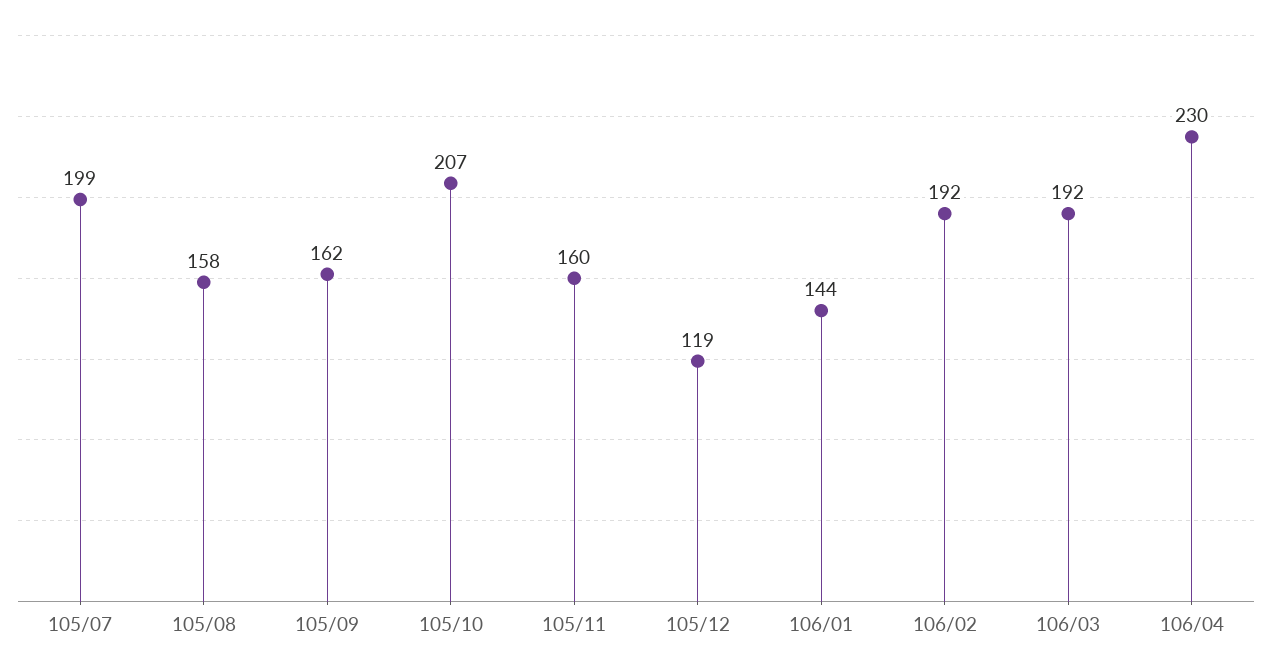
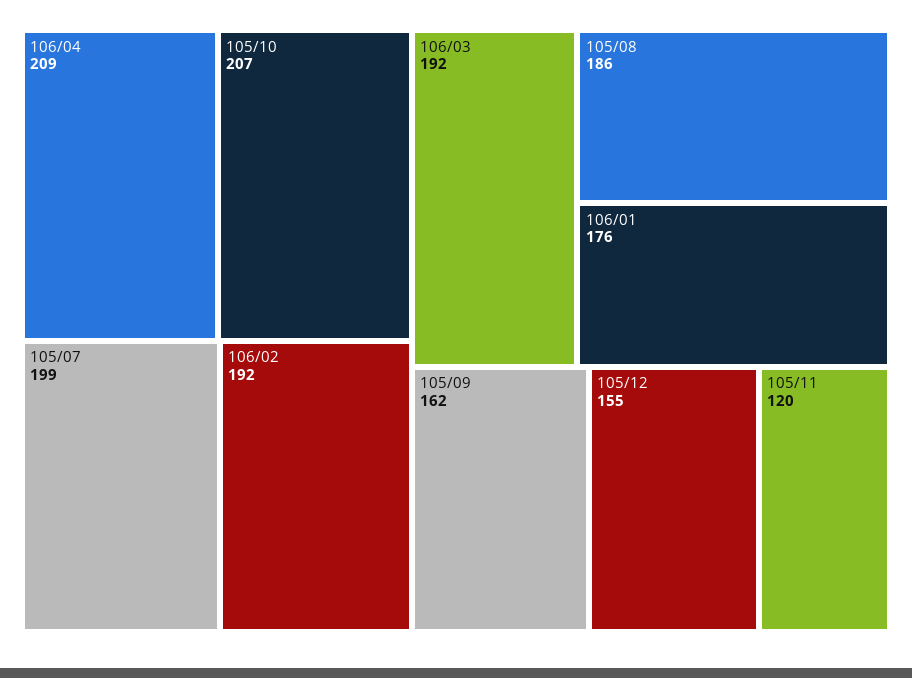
  {
    "105/07": 199,
-   "105/08": 158,
+   "105/08": 186,
    "105/09": 162,
    "105/10": 207,
-   "105/11": 160,
+   "105/11": 120,
-   "105/12": 119,
+   "105/12": 155,
-   "106/01": 144,
+   "106/01": 176,
    "106/02": 192,
    "106/03": 192,
-   "106/04": 230
+   "106/04": 209
  }

